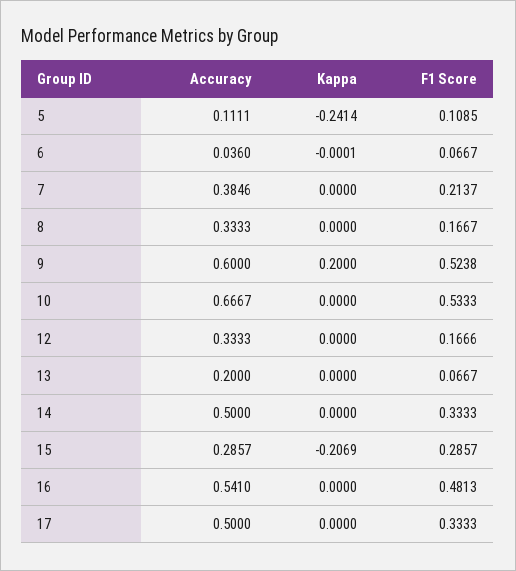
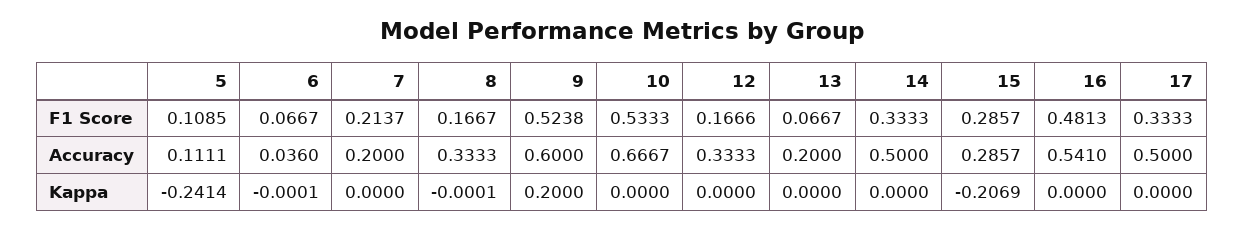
  {
    "Accuracy": {
      "5": 0.1111,
      "6": 0.036,
-     "7": 0.3846,
+     "7": 0.2,
      "8": 0.3333,
      "9": 0.6,
      "10": 0.6667,
      "12": 0.3333,
      "13": 0.2,
      "14": 0.5,
      "15": 0.2857,
      "16": 0.541,
      "17": 0.5
    },
    "Kappa": {
      "5": -0.2414,
      "6": -0.0001,
      "7": 0,
-     "8": 0,
+     "8": -0.0001,
      "9": 0.2,
      "10": 0,
      "12": 0,
      "13": 0,
      "14": 0,
      "15": -0.2069,
      "16": 0,
      "17": 0
    },
    "F1 Score": {
      "5": 0.1085,
      "6": 0.0667,
      "7": 0.2137,
      "8": 0.1667,
      "9": 0.5238,
      "10": 0.5333,
      "12": 0.1666,
      "13": 0.0667,
      "14": 0.3333,
      "15": 0.2857,
      "16": 0.4813,
      "17": 0.3333
    }
  }

